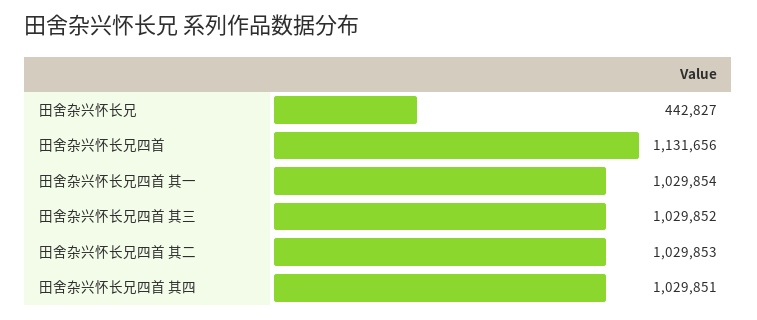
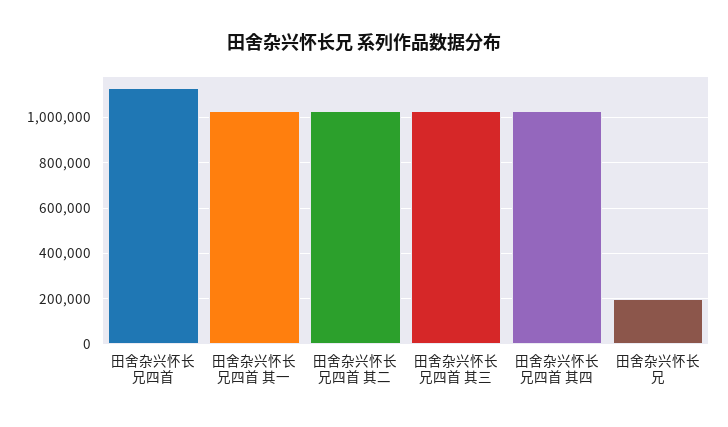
  {
-   "田舍杂兴怀长兄": 442827,
+   "田舍杂兴怀长兄": 200000,
    "田舍杂兴怀长兄四首": 1131656,
    "田舍杂兴怀长兄四首 其一": 1029854,
    "田舍杂兴怀长兄四首 其三": 1029852,
    "田舍杂兴怀长兄四首 其二": 1029853,
    "田舍杂兴怀长兄四首 其四": 1029851
  }

